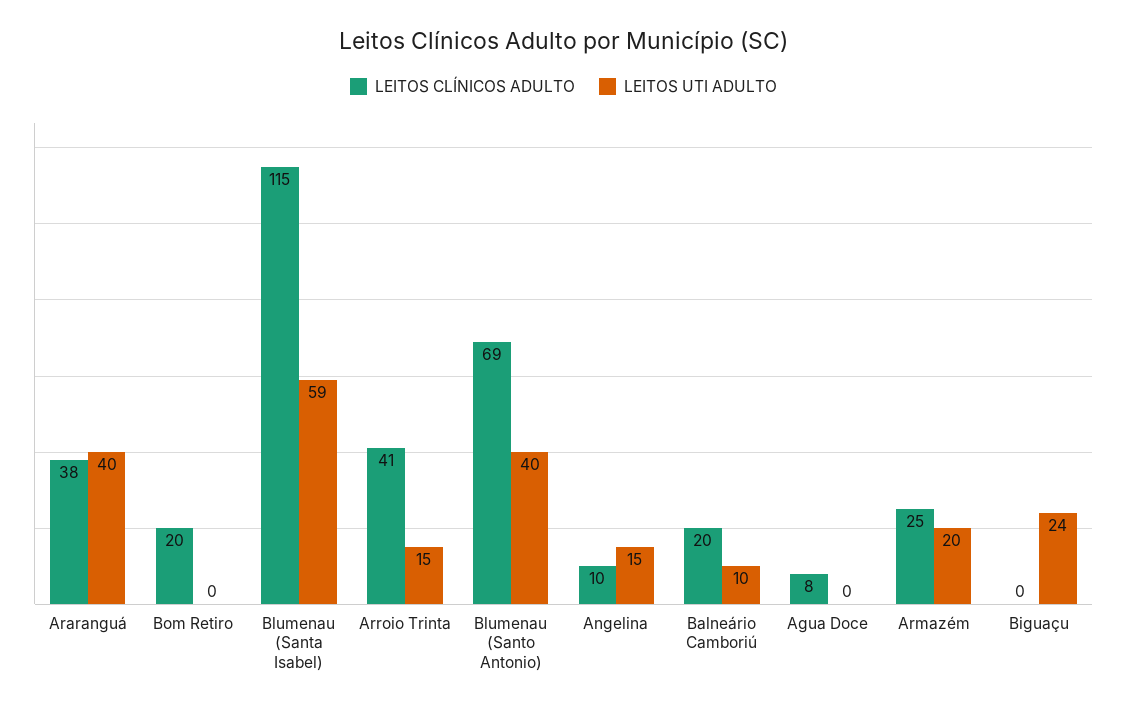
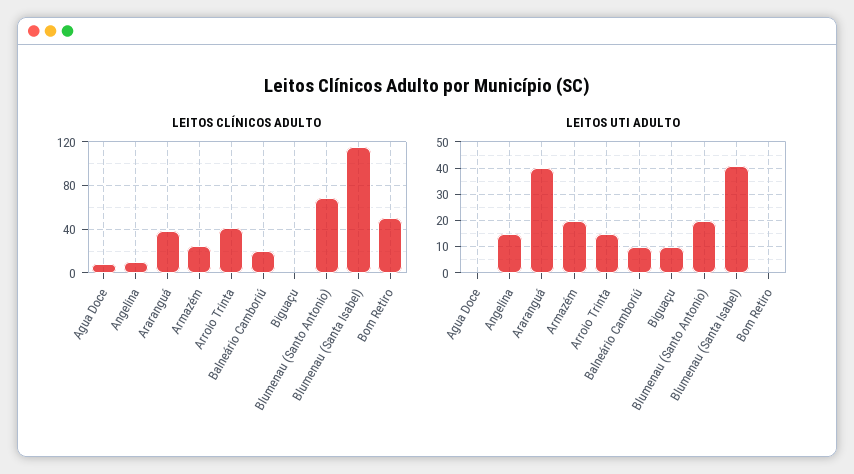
  {
    "LEITOS CLÍNICOS ADULTO": {
      "Araranguá": 38,
-     "Bom Retiro": 20,
+     "Bom Retiro": 50,
      "Blumenau (Santa Isabel)": 115,
      "Arroio Trinta": 41,
      "Blumenau (Santo Antonio)": 69,
      "Angelina": 10,
      "Balneário Camboriú": 20,
      "Agua Doce": 8,
      "Armazém": 25,
      "Biguaçu": 0
    },
    "LEITOS UTI ADULTO": {
      "Araranguá": 40,
      "Bom Retiro": 0,
-     "Blumenau (Santa Isabel)": 59,
+     "Blumenau (Santa Isabel)": 40,
      "Arroio Trinta": 15,
-     "Blumenau (Santo Antonio)": 40,
+     "Blumenau (Santo Antonio)": 20,
      "Angelina": 15,
      "Balneário Camboriú": 10,
      "Agua Doce": 0,
      "Armazém": 20,
-     "Biguaçu": 24
+     "Biguaçu": 10
    }
  }

